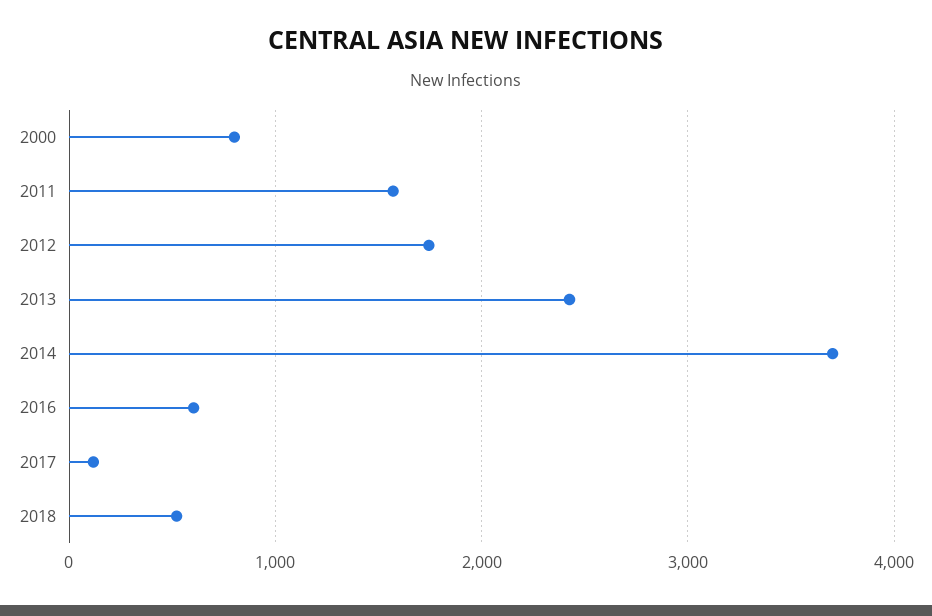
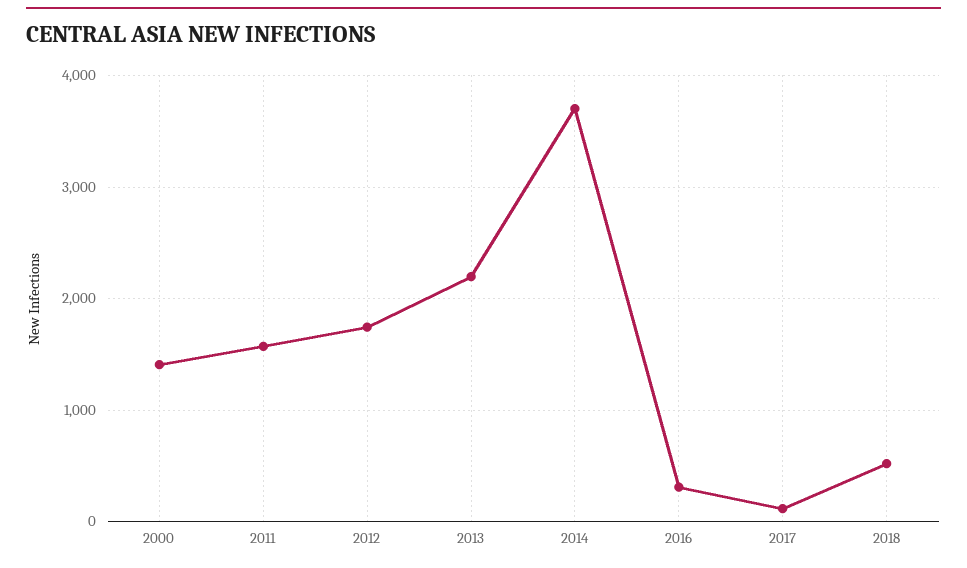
  {
-   "2000": 800,
+   "2000": 1400,
    "2011": 1600,
    "2012": 1700,
-   "2013": 2400,
+   "2013": 2200,
    "2014": 3700,
-   "2016": 600,
+   "2016": 300,
    "2017": 100,
    "2018": 500
  }

